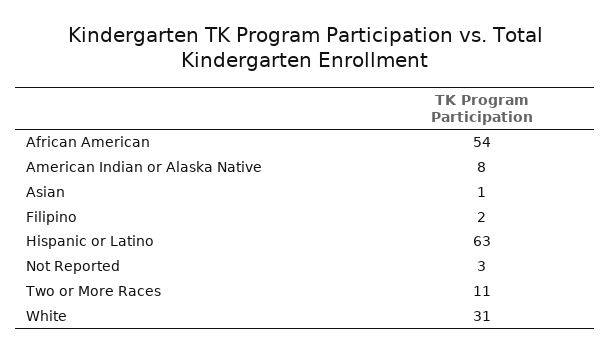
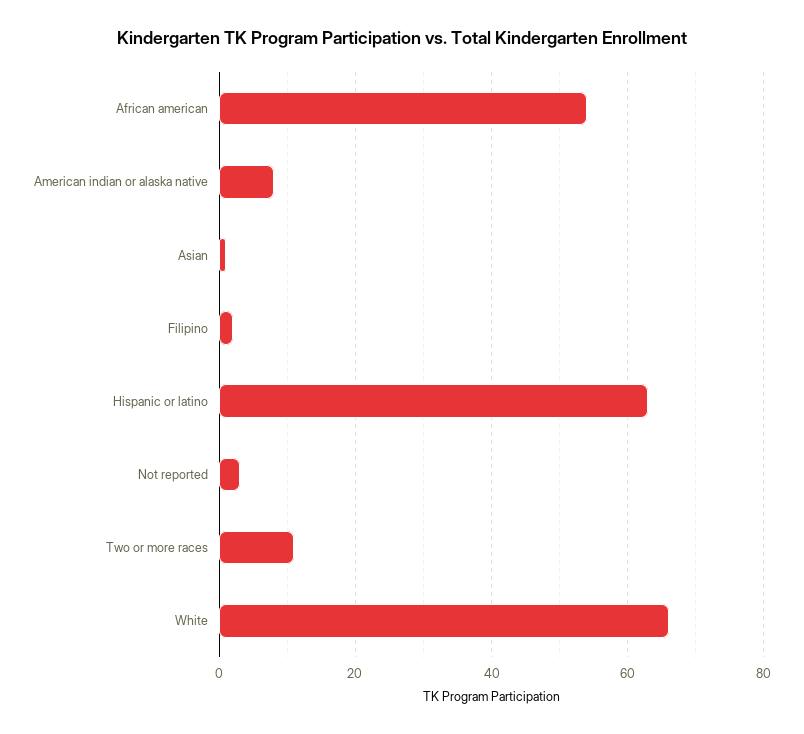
  {
    "African American": 54,
    "American Indian or Alaska Native": 8,
    "Asian": 1,
    "Filipino": 2,
    "Hispanic or Latino": 63,
    "Not Reported": 3,
    "Two or More Races": 11,
-   "White": 31
+   "White": 65
  }

